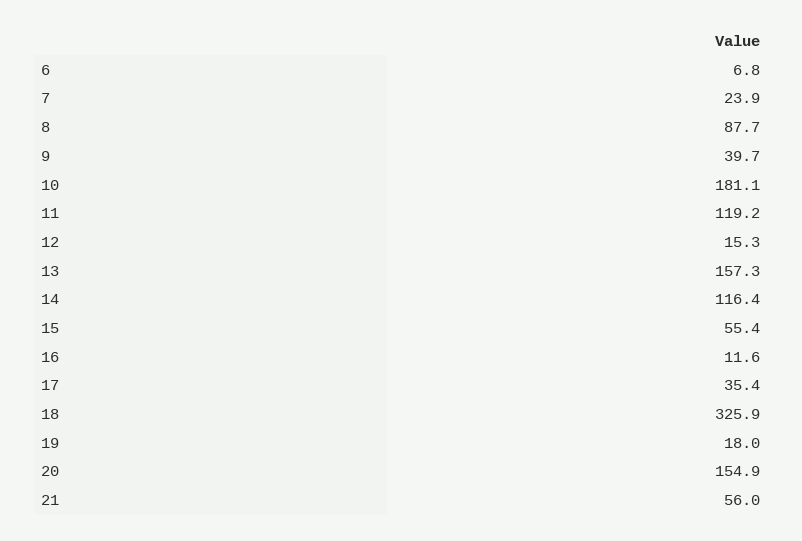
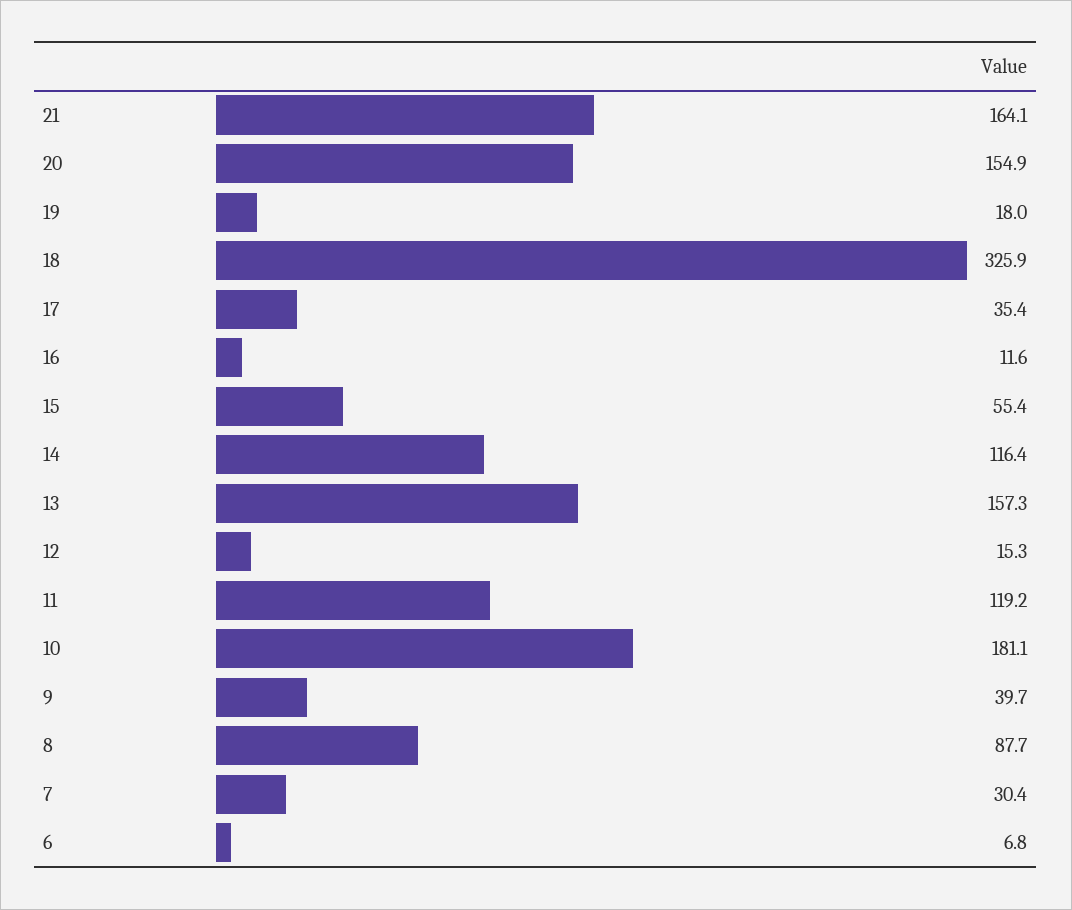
  {
    "6": 6.8,
-   "7": 23.9,
+   "7": 30.4,
    "8": 87.7,
    "9": 39.7,
    "10": 181.1,
    "11": 119.2,
    "12": 15.3,
    "13": 157.3,
    "14": 116.4,
    "15": 55.4,
    "16": 11.6,
    "17": 35.4,
    "18": 325.9,
    "19": 18,
    "20": 154.9,
-   "21": 56
+   "21": 164.1
  }

